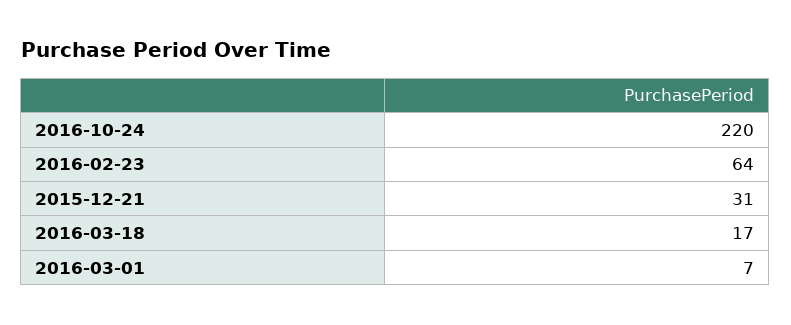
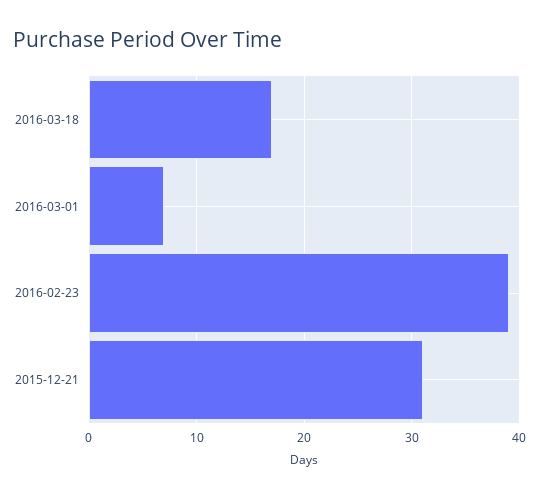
  {
-   "2016-10-24": 220,
-   "2016-02-23": 64,
+   "2016-02-23": 39,
    "2015-12-21": 31,
    "2016-03-18": 17,
    "2016-03-01": 7
  }

